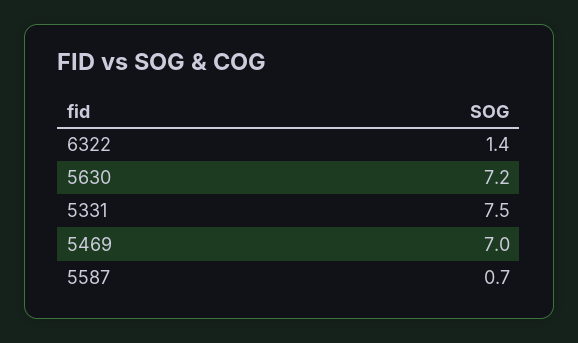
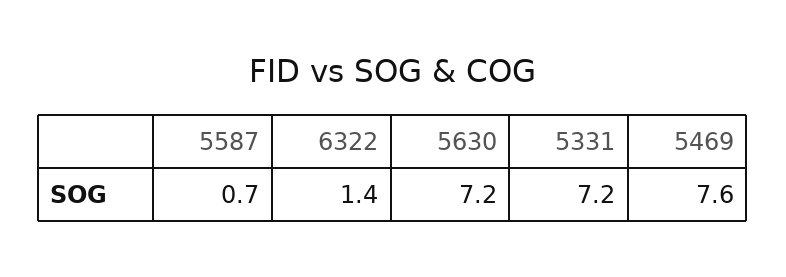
  {
    "6322": 1.4,
    "5630": 7.2,
-   "5331": 7.5,
+   "5331": 7.2,
-   "5469": 7,
+   "5469": 7.6,
    "5587": 0.7
  }

